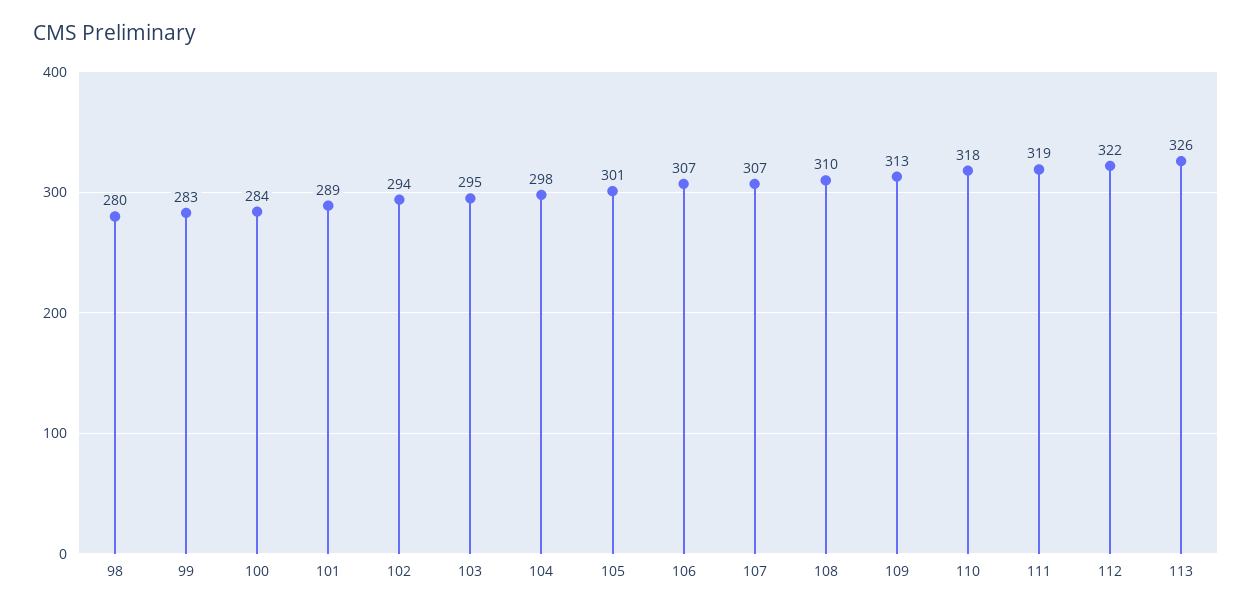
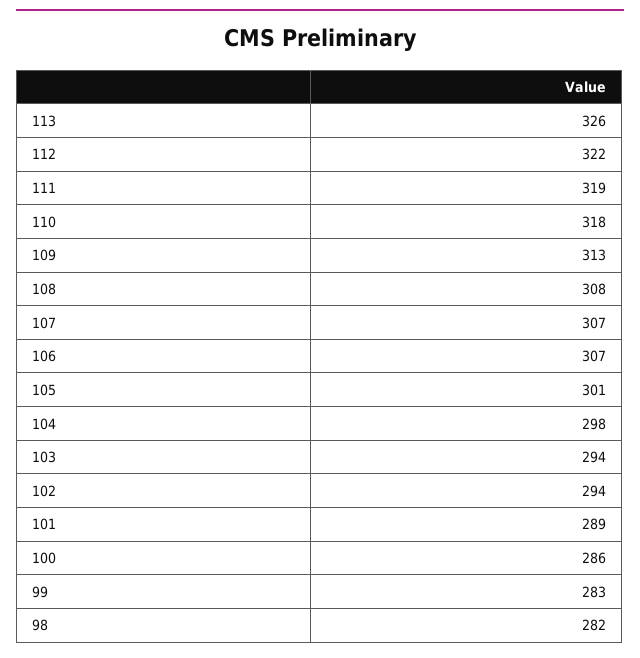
  {
-   "98": 280,
+   "98": 282,
    "99": 283,
-   "100": 284,
+   "100": 286,
    "101": 289,
    "102": 294,
-   "103": 295,
+   "103": 294,
    "104": 298,
    "105": 301,
    "106": 307,
    "107": 307,
-   "108": 310,
+   "108": 308,
    "109": 313,
    "110": 318,
    "111": 319,
    "112": 322,
    "113": 326
  }

